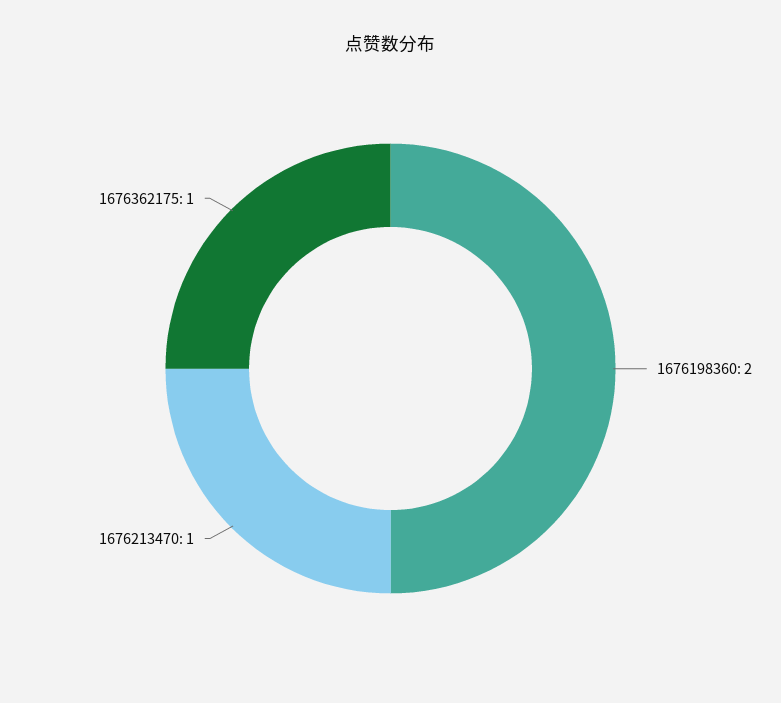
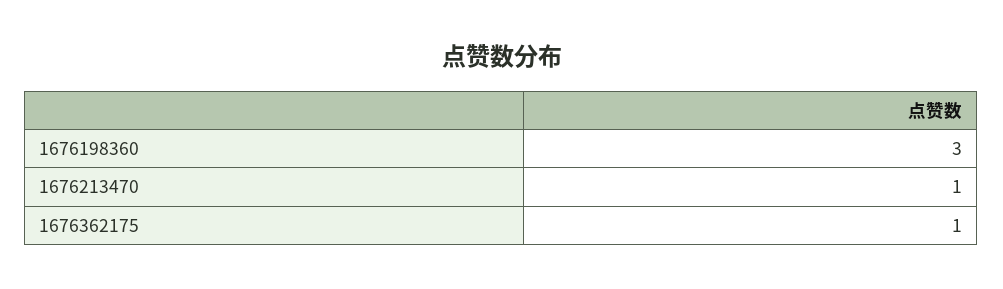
  {
-   "1676198360": 2,
+   "1676198360": 3,
    "1676213470": 1,
    "1676362175": 1
  }

